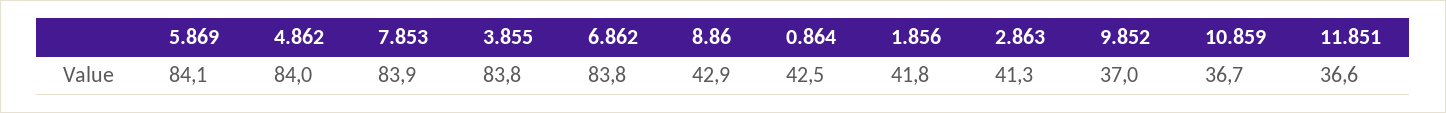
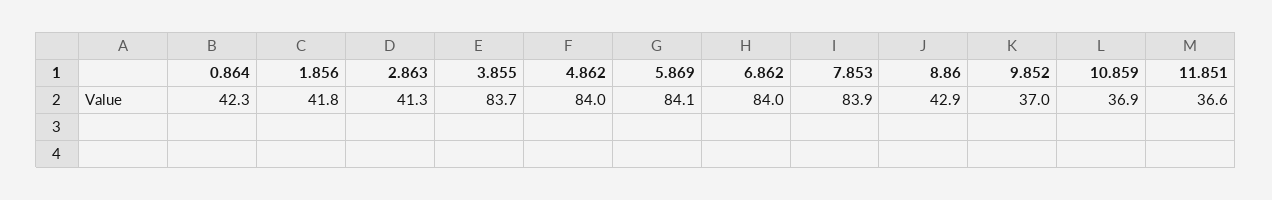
  {
    "5.869": 84.1,
    "4.862": 84,
    "7.853": 83.9,
-   "3.855": 83.8,
+   "3.855": 83.7,
-   "6.862": 83.8,
+   "6.862": 84,
    "8.86": 42.9,
-   "0.864": 42.5,
+   "0.864": 42.3,
    "1.856": 41.8,
    "2.863": 41.3,
    "9.852": 37,
-   "10.859": 36.7,
+   "10.859": 36.9,
    "11.851": 36.6
  }

